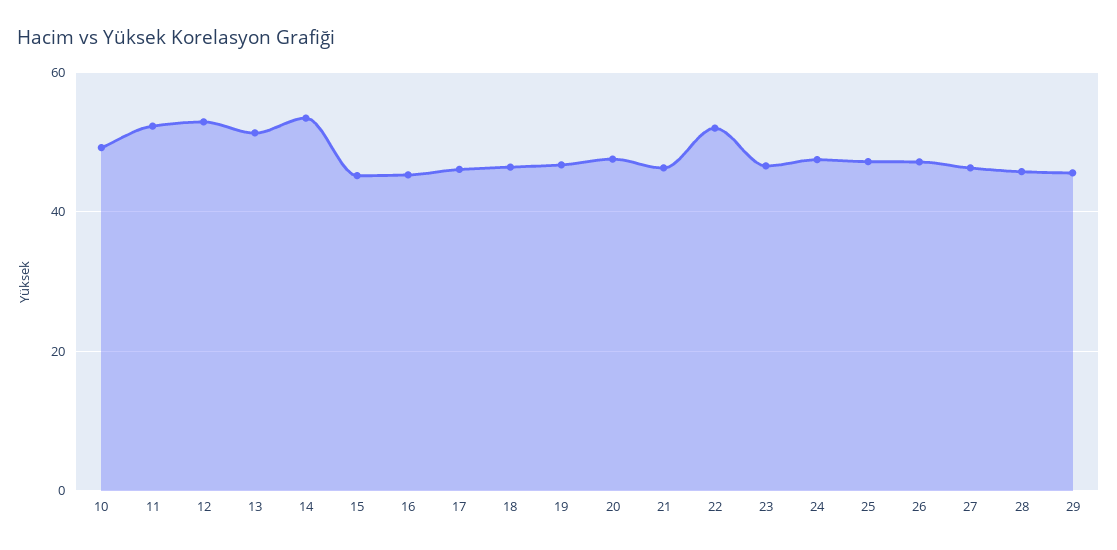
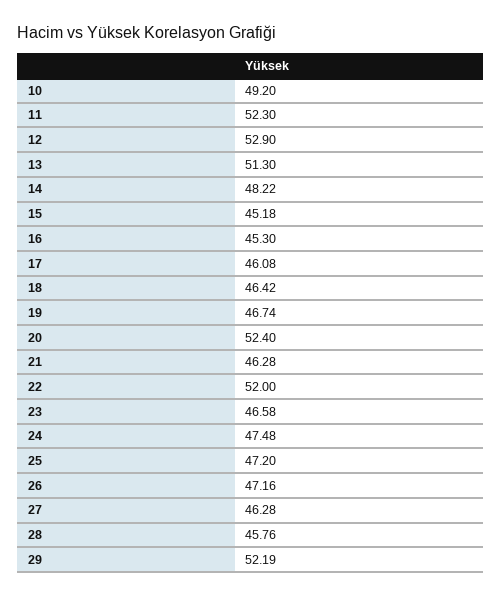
  {
    "10": 49.2,
    "11": 52.3,
    "12": 52.9,
    "13": 51.3,
-   "14": 54,
+   "14": 48.22,
    "15": 45.18,
    "16": 45.3,
    "17": 46.08,
    "18": 46.42,
    "19": 46.74,
-   "20": 48,
+   "20": 52.4,
    "21": 46.28,
    "22": 52,
    "23": 46.58,
    "24": 47.48,
    "25": 47.2,
    "26": 47.16,
    "27": 46.28,
    "28": 45.76,
-   "29": 46
+   "29": 52.19
  }

